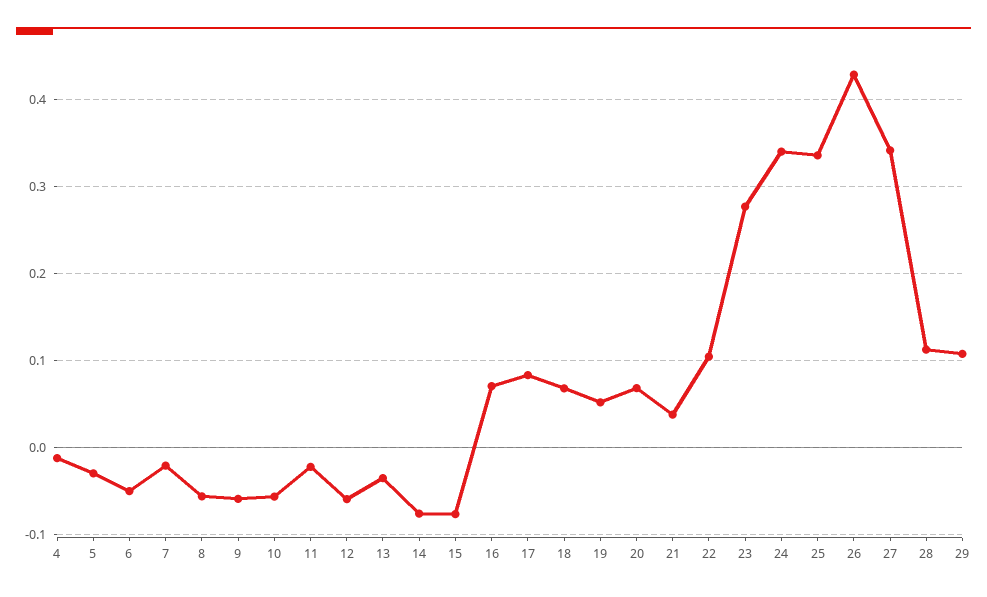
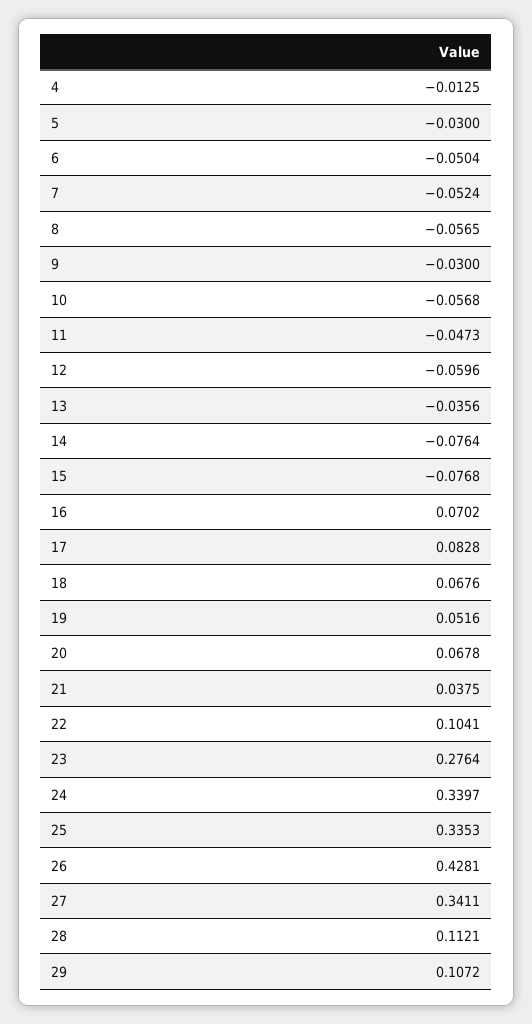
  {
    "4": -0.0125,
    "5": -0.03,
    "6": -0.0504,
-   "7": -0.02,
+   "7": -0.0524,
    "8": -0.0565,
-   "9": -0.06,
+   "9": -0.03,
    "10": -0.0568,
-   "11": -0.02,
+   "11": -0.0473,
    "12": -0.0596,
    "13": -0.0356,
    "14": -0.0764,
    "15": -0.0768,
    "16": 0.0702,
    "17": 0.0828,
    "18": 0.0676,
    "19": 0.0516,
    "20": 0.0678,
    "21": 0.0375,
    "22": 0.1041,
    "23": 0.2764,
    "24": 0.3397,
    "25": 0.3353,
    "26": 0.4281,
    "27": 0.3411,
    "28": 0.1121,
    "29": 0.1072
  }

